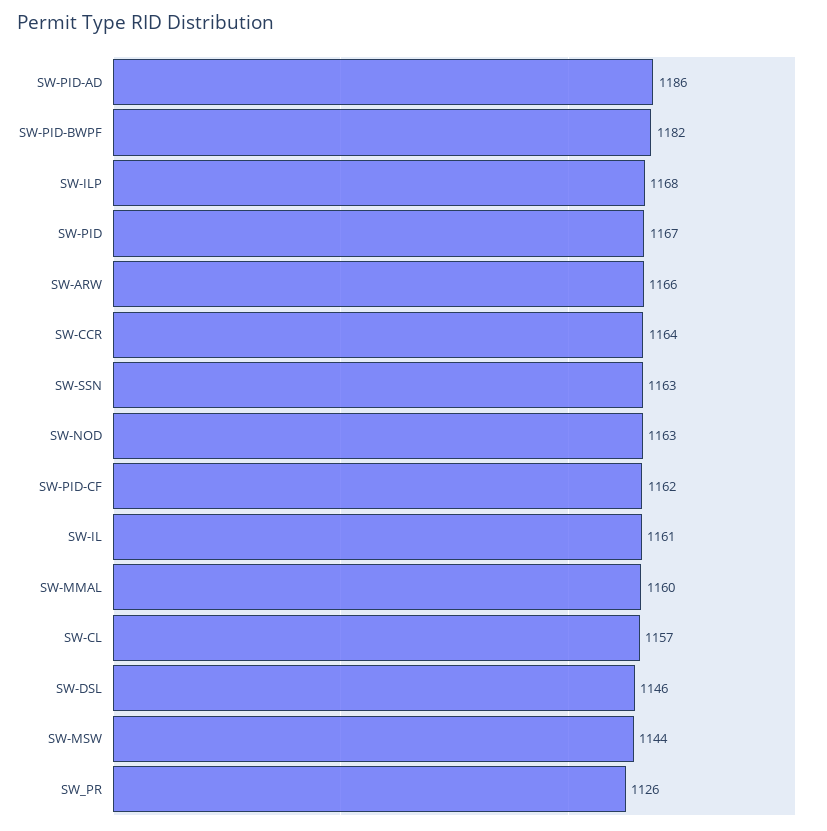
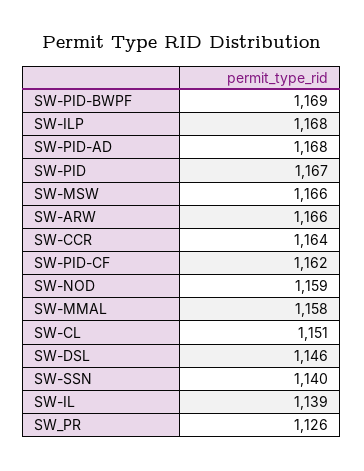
  {
-   "SW-PID-AD": 1186,
+   "SW-PID-AD": 1168,
-   "SW-PID-BWPF": 1182,
+   "SW-PID-BWPF": 1169,
    "SW-ILP": 1168,
    "SW-PID": 1167,
    "SW-ARW": 1166,
    "SW-CCR": 1164,
-   "SW-SSN": 1163,
+   "SW-SSN": 1140,
-   "SW-NOD": 1163,
+   "SW-NOD": 1159,
    "SW-PID-CF": 1162,
-   "SW-IL": 1161,
+   "SW-IL": 1139,
-   "SW-MMAL": 1160,
+   "SW-MMAL": 1158,
-   "SW-CL": 1157,
+   "SW-CL": 1151,
    "SW-DSL": 1146,
-   "SW-MSW": 1144,
+   "SW-MSW": 1166,
    "SW_PR": 1126
  }

